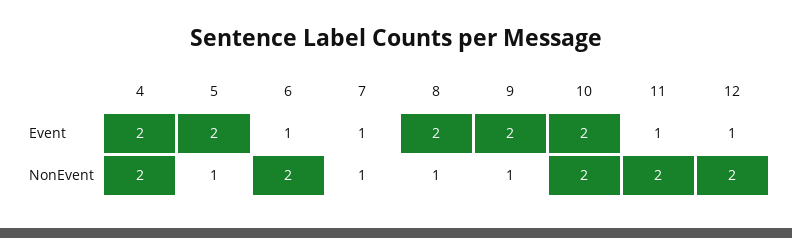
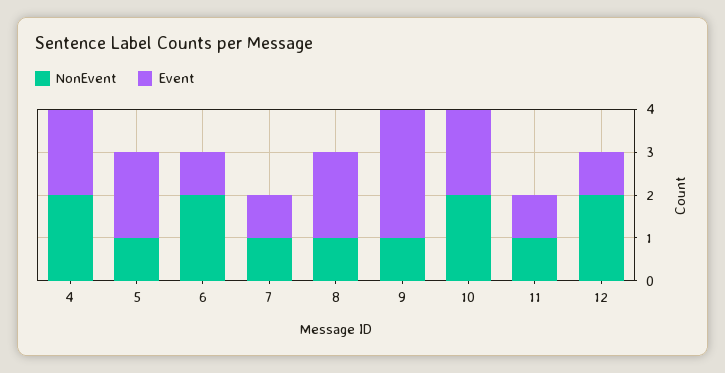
  {
    "Event": {
      "4": 2,
      "5": 2,
      "6": 1,
      "7": 1,
      "8": 2,
-     "9": 2,
+     "9": 3,
      "10": 2,
      "11": 1,
      "12": 1
    },
    "NonEvent": {
      "4": 2,
      "5": 1,
      "6": 2,
      "7": 1,
      "8": 1,
      "9": 1,
      "10": 2,
-     "11": 2,
+     "11": 1,
      "12": 2
    }
  }

